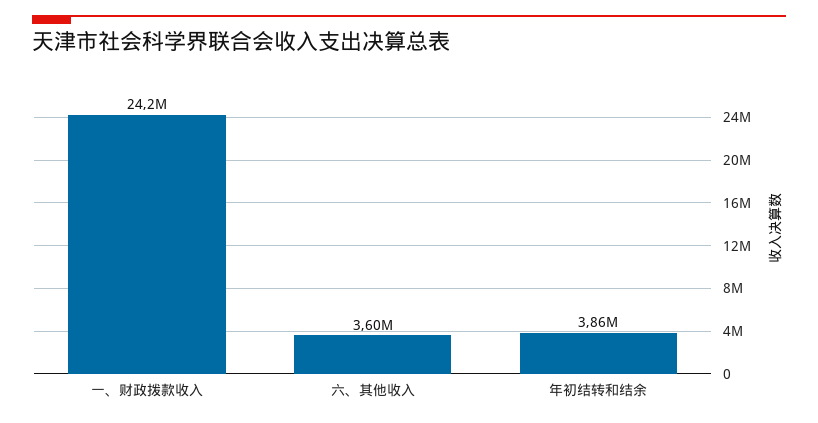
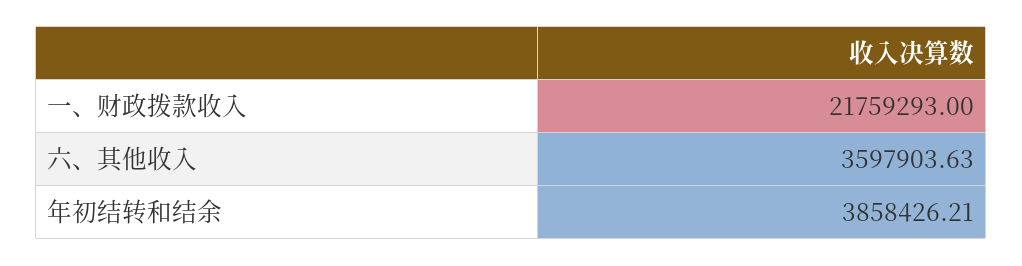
  {
-   "一、财政拨款收入": 24200000,
+   "一、财政拨款收入": 21759293,
    "六、其他收入": 3597903.63,
    "年初结转和结余": 3858426.21
  }

